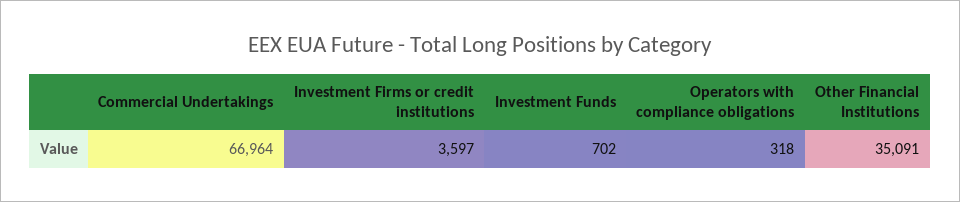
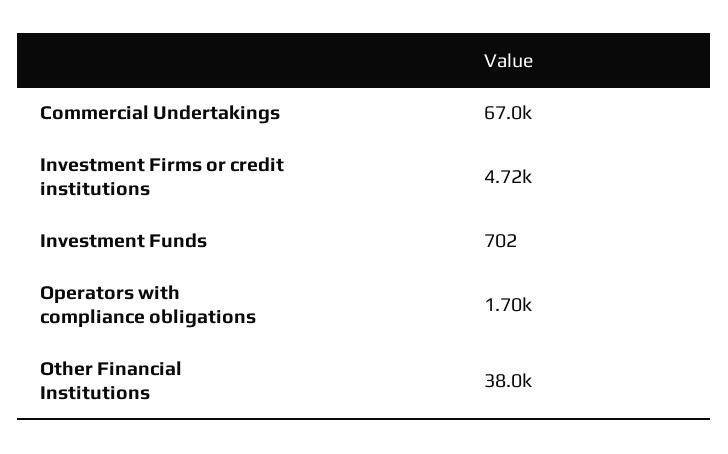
  {
    "Commercial Undertakings": 66964,
-   "Investment Firms or credit institutions": 3597,
+   "Investment Firms or credit institutions": 4720,
    "Investment Funds": 702,
-   "Operators with compliance obligations": 318,
+   "Operators with compliance obligations": 1700,
-   "Other Financial Institutions": 35091
+   "Other Financial Institutions": 38000
  }

